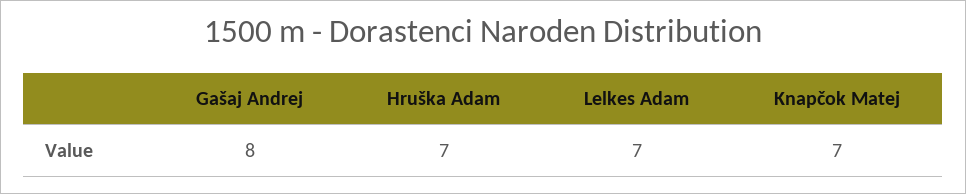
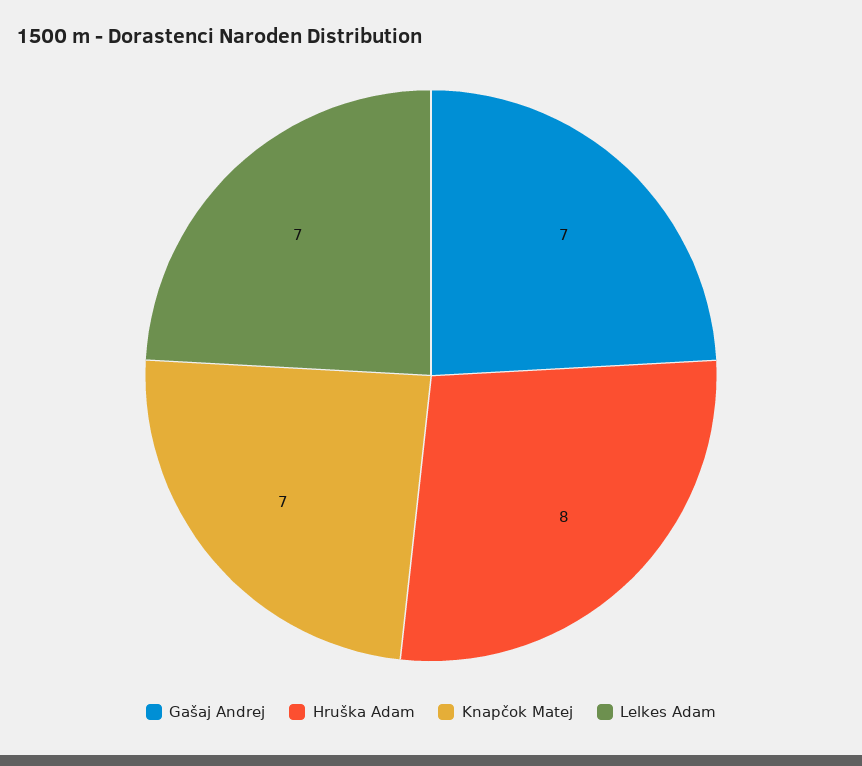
  {
-   "Gašaj Andrej": 8,
+   "Gašaj Andrej": 7,
-   "Hruška Adam": 7,
+   "Hruška Adam": 8,
    "Lelkes Adam": 7,
    "Knapčok Matej": 7
  }

